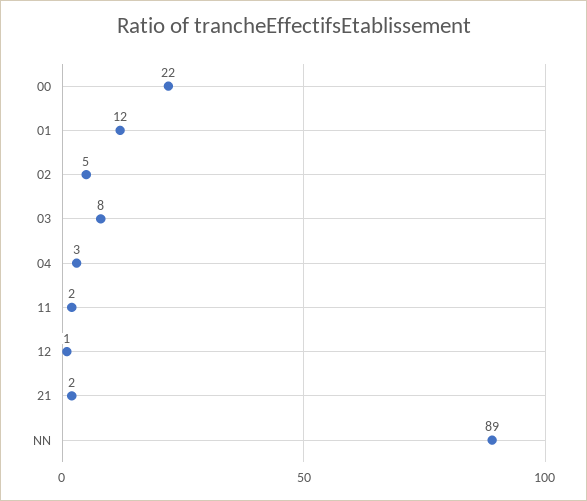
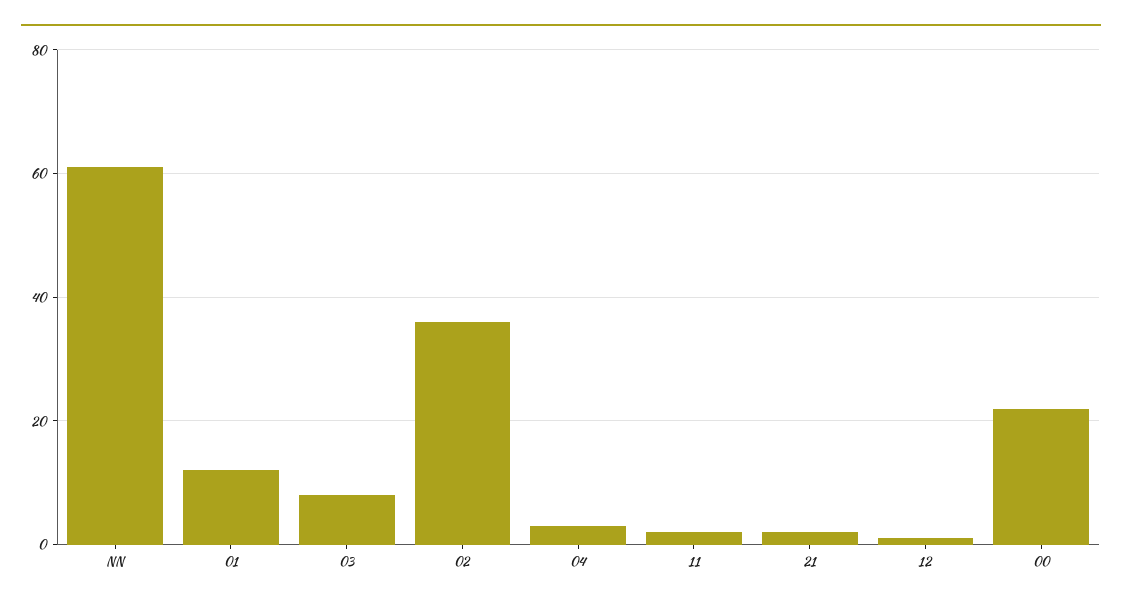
  {
    "00": 22,
    "01": 12,
-   "02": 5,
+   "02": 35,
    "03": 8,
    "04": 3,
    "11": 2,
    "12": 1,
    "21": 2,
-   "NN": 89
+   "NN": 60
  }

